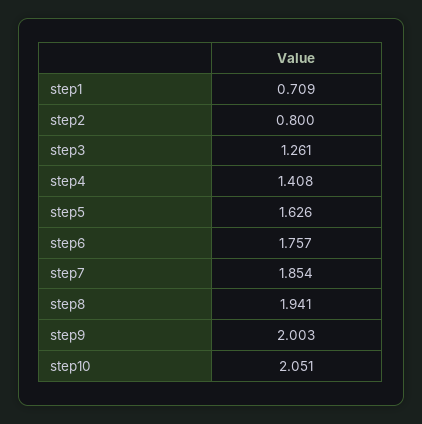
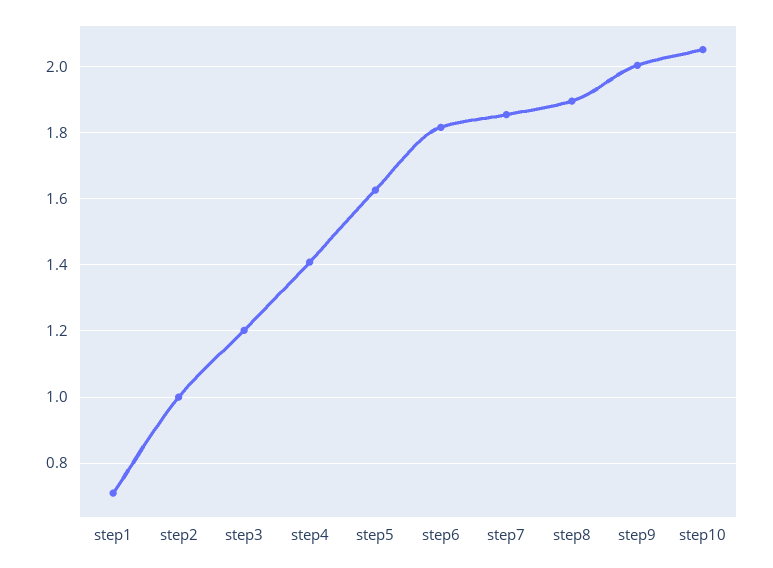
  {
    "step1": 0.709,
-   "step2": 0.8,
+   "step2": 1,
-   "step3": 1.261,
+   "step3": 1.2,
    "step4": 1.408,
    "step5": 1.626,
-   "step6": 1.757,
+   "step6": 1.82,
    "step7": 1.854,
-   "step8": 1.941,
+   "step8": 1.9,
    "step9": 2.003,
    "step10": 2.051
  }

